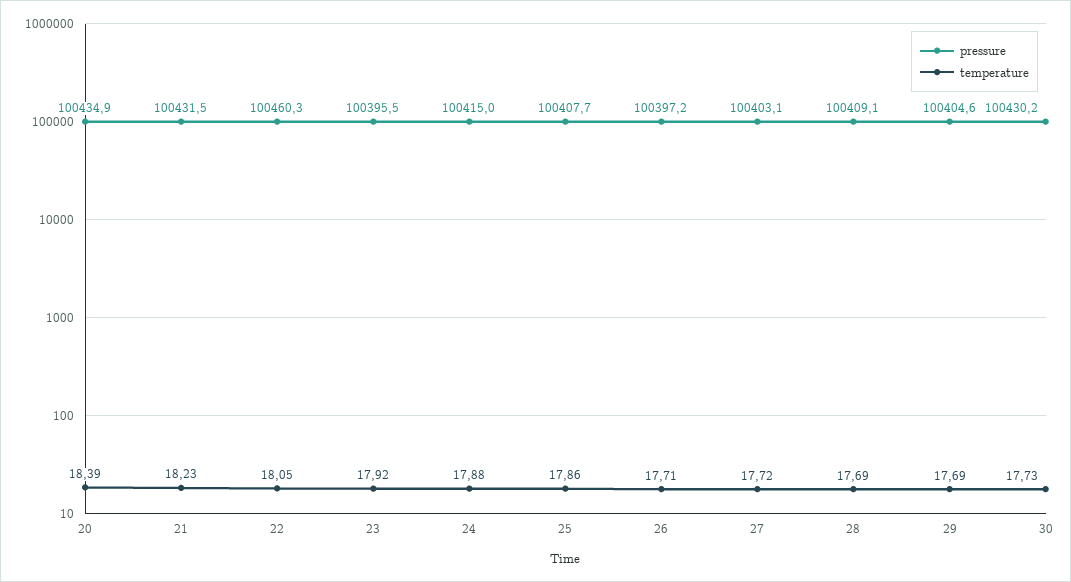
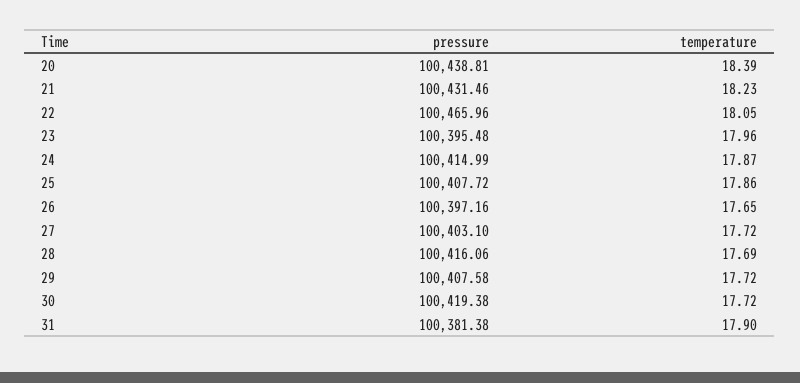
  {
    "pressure": {
-     "20": 100434.9,
+     "20": 100438.81,
      "21": 100431.46,
-     "22": 100460.3,
+     "22": 100465.96,
      "23": 100395.48,
      "24": 100414.99,
      "25": 100407.72,
      "26": 100397.16,
      "27": 100403.1,
-     "28": 100409.1,
+     "28": 100416.06,
-     "29": 100404.6,
+     "29": 100407.58,
-     "30": 100430.2
+     "30": 100419.38,
+     "31": 100381.38
    },
    "temperature": {
      "20": 18.39,
      "21": 18.23,
      "22": 18.05,
-     "23": 17.92,
+     "23": 17.96,
-     "24": 17.88,
+     "24": 17.87,
      "25": 17.86,
-     "26": 17.71,
+     "26": 17.65,
      "27": 17.72,
      "28": 17.69,
-     "29": 17.69,
+     "29": 17.72,
-     "30": 17.73
+     "30": 17.72,
+     "31": 17.9
    }
  }

